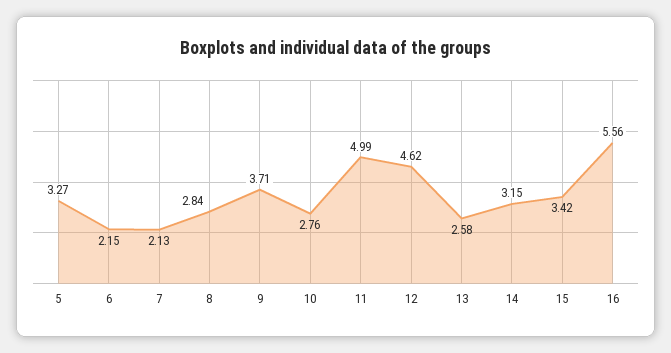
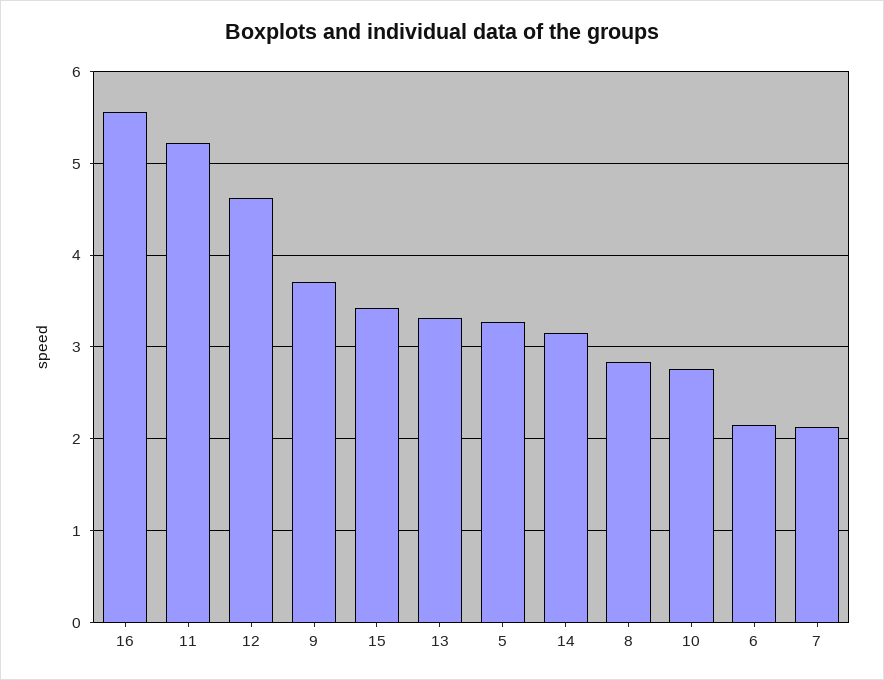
  {
    "5": 3.27,
    "6": 2.15,
    "7": 2.13,
    "8": 2.84,
    "9": 3.71,
    "10": 2.76,
-   "11": 4.99,
+   "11": 5.2,
    "12": 4.62,
-   "13": 2.58,
+   "13": 3.3,
    "14": 3.15,
    "15": 3.42,
    "16": 5.56
  }

